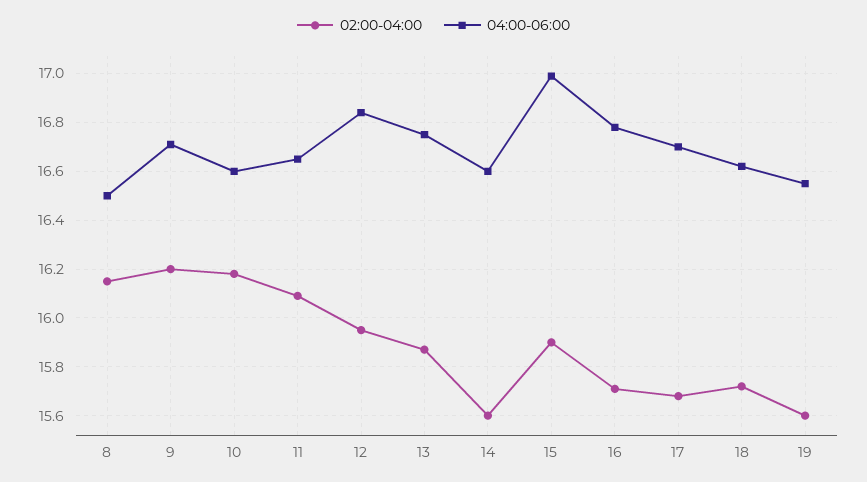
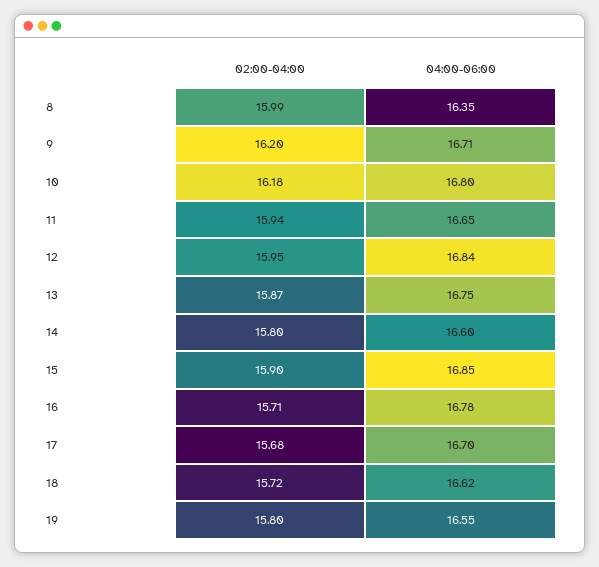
  {
    "02:00-04:00": {
-     "8": 16.15,
+     "8": 15.99,
      "9": 16.2,
      "10": 16.18,
-     "11": 16.1,
+     "11": 15.94,
      "12": 15.95,
      "13": 15.87,
-     "14": 15.6,
+     "14": 15.8,
      "15": 15.9,
      "16": 15.71,
      "17": 15.68,
      "18": 15.72,
-     "19": 15.6
+     "19": 15.8
    },
    "04:00-06:00": {
-     "8": 16.5,
+     "8": 16.35,
      "9": 16.71,
-     "10": 16.6,
+     "10": 16.8,
      "11": 16.65,
      "12": 16.84,
      "13": 16.75,
      "14": 16.6,
-     "15": 17,
+     "15": 16.85,
      "16": 16.78,
      "17": 16.7,
      "18": 16.62,
      "19": 16.55
    }
  }

